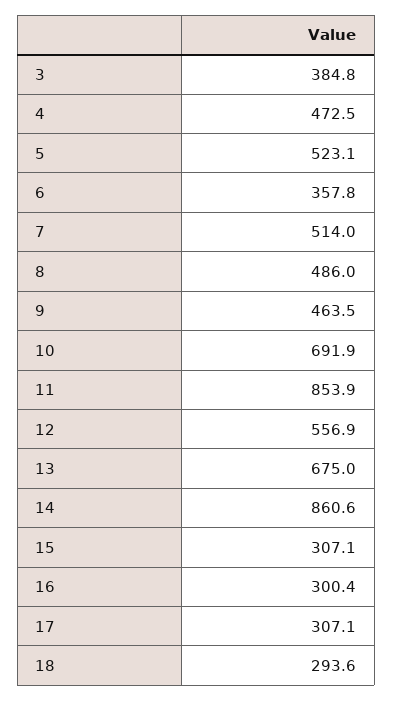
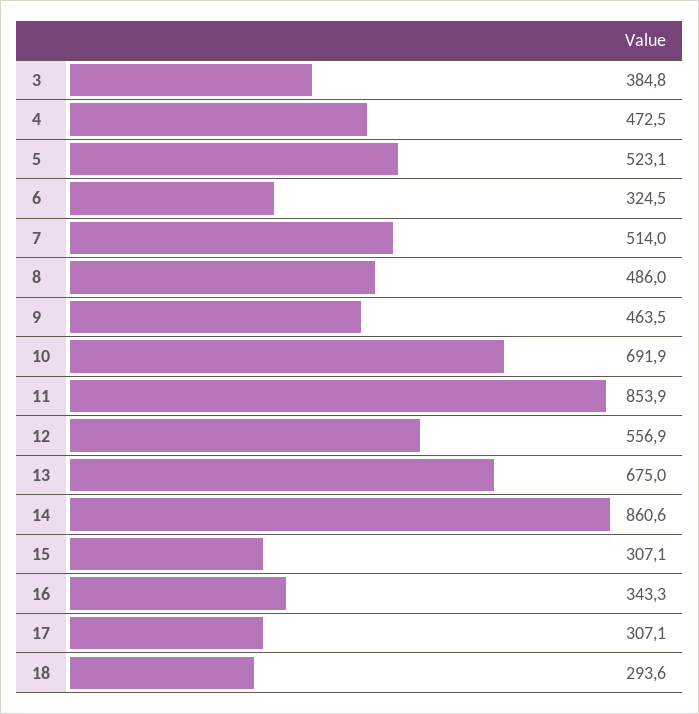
  {
    "3": 384.8,
    "4": 472.5,
    "5": 523.1,
-   "6": 357.8,
+   "6": 324.5,
    "7": 514,
    "8": 486,
    "9": 463.5,
    "10": 691.9,
    "11": 853.9,
    "12": 556.9,
    "13": 675,
    "14": 860.6,
    "15": 307.1,
-   "16": 300.4,
+   "16": 343.3,
    "17": 307.1,
    "18": 293.6
  }

